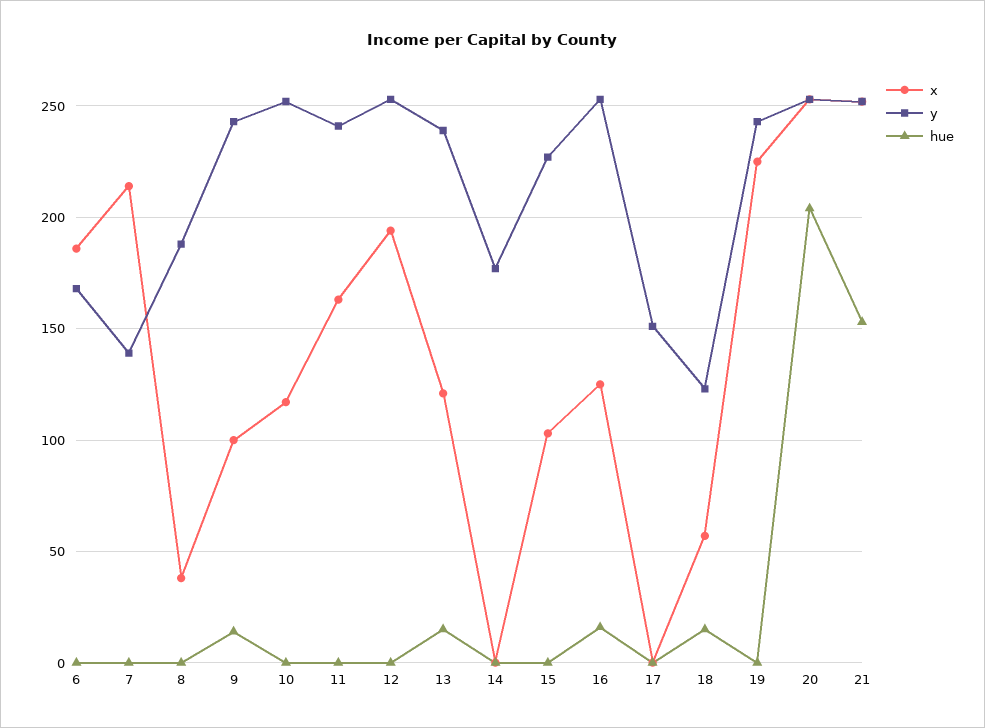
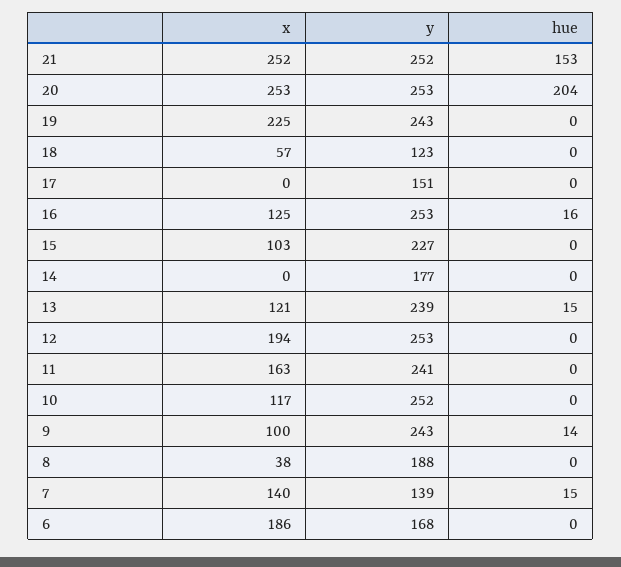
  {
    "x": {
      "6": 186,
-     "7": 215,
+     "7": 140,
      "8": 38,
      "9": 100,
      "10": 117,
      "11": 163,
      "12": 194,
      "13": 121,
      "14": 0,
      "15": 103,
      "16": 125,
      "17": 0,
      "18": 57,
      "19": 225,
      "20": 253,
      "21": 252
    },
    "y": {
      "6": 168,
      "7": 139,
      "8": 188,
      "9": 243,
      "10": 252,
      "11": 241,
      "12": 253,
      "13": 239,
      "14": 177,
      "15": 227,
      "16": 253,
      "17": 151,
      "18": 123,
      "19": 243,
      "20": 253,
      "21": 252
    },
    "hue": {
      "6": 0,
-     "7": 0,
+     "7": 15,
      "8": 0,
      "9": 14,
      "10": 0,
      "11": 0,
      "12": 0,
      "13": 15,
      "14": 0,
      "15": 0,
      "16": 16,
      "17": 0,
-     "18": 15,
+     "18": 0,
      "19": 0,
      "20": 204,
      "21": 153
    }
  }

